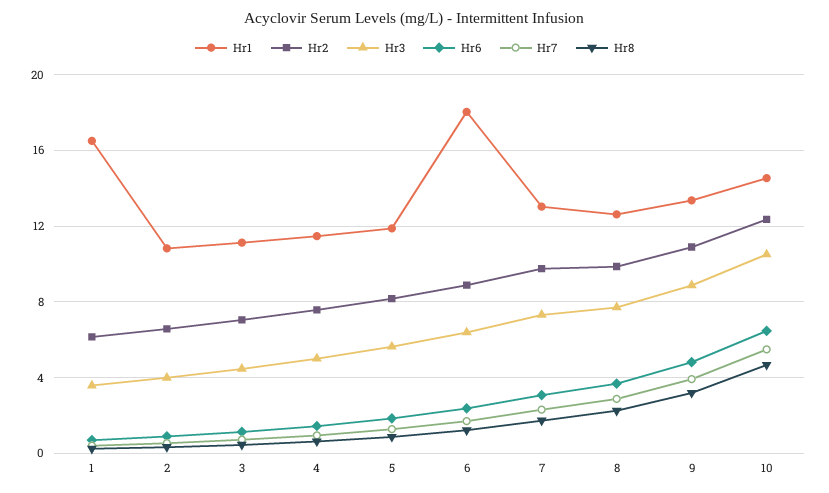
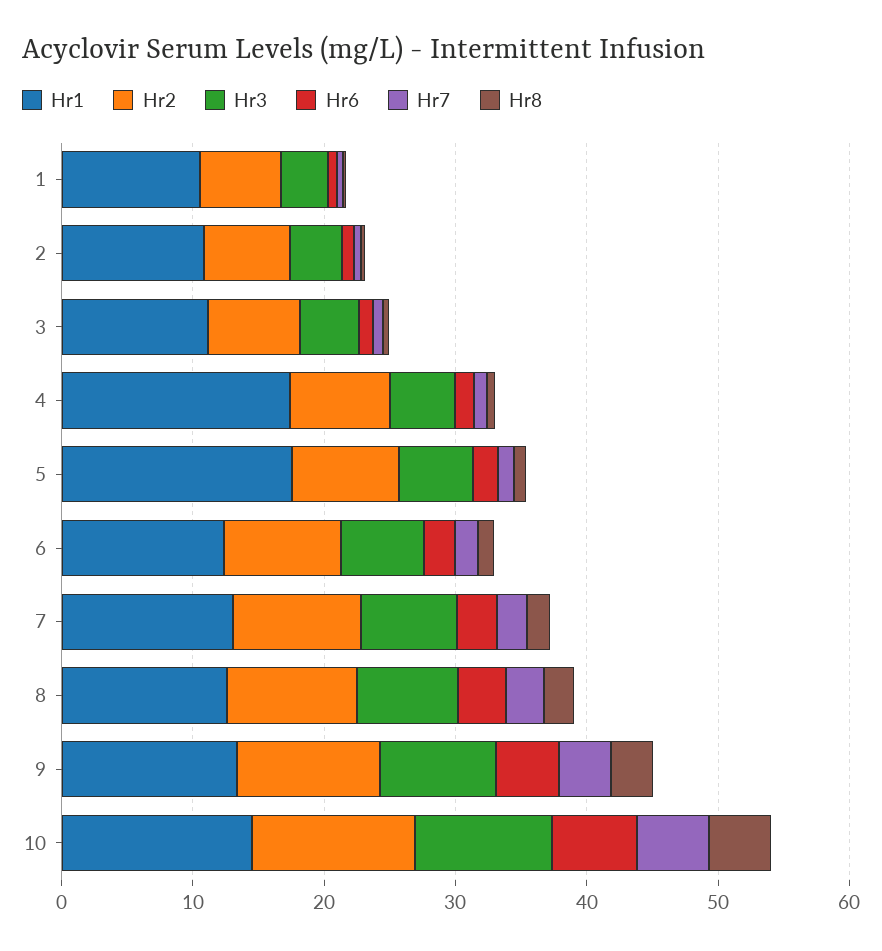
  {
    "Hr1": {
-     "1": 16.5,
+     "1": 10,
      "2": 11,
      "3": 11,
-     "4": 11.5,
+     "4": 18,
-     "5": 12,
+     "5": 18,
-     "6": 18,
+     "6": 12,
      "7": 13,
      "8": 12.5,
      "9": 13.5,
      "10": 14.5
    },
    "Hr2": {
      "1": 6,
      "2": 6.5,
      "3": 7,
      "4": 7.5,
      "5": 8,
      "6": 9,
      "7": 10,
      "8": 10,
      "9": 11,
      "10": 12.5
    },
    "Hr3": {
      "1": 3.5,
      "2": 4,
      "3": 4.5,
      "4": 5,
      "5": 5.5,
      "6": 6.5,
      "7": 7.5,
      "8": 7.5,
      "9": 9,
      "10": 10.5
    },
    "Hr6": {
      "1": 0.5,
      "2": 1,
      "3": 1,
      "4": 1.5,
      "5": 2,
      "6": 2.5,
      "7": 3,
      "8": 3.5,
      "9": 5,
      "10": 6.5
    },
    "Hr7": {
      "1": 0.5,
      "2": 0.5,
      "3": 0.5,
      "4": 1,
      "5": 1.5,
      "6": 1.5,
      "7": 2.5,
      "8": 3,
      "9": 4,
      "10": 5.5
    },
    "Hr8": {
      "1": 0,
      "2": 0.5,
      "3": 0.5,
      "4": 0.5,
      "5": 1,
      "6": 1,
      "7": 1.5,
      "8": 2.5,
      "9": 3,
      "10": 4.5
    }
  }

